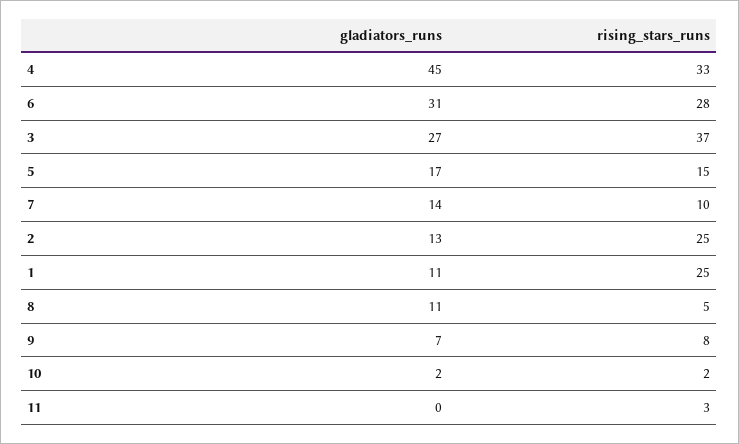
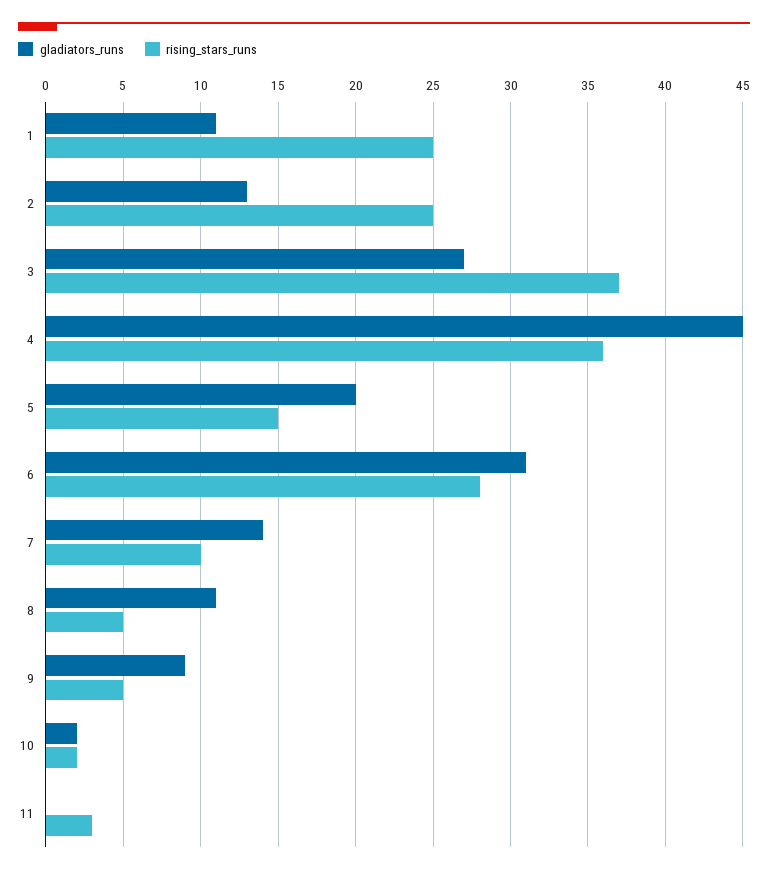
  {
    "gladiators_runs": {
      "4": 45,
      "6": 31,
      "3": 27,
-     "5": 17,
+     "5": 20,
      "7": 14,
      "2": 13,
      "1": 11,
      "8": 11,
-     "9": 7,
+     "9": 9,
      "10": 2,
      "11": 0
    },
    "rising_stars_runs": {
-     "4": 33,
+     "4": 36,
      "6": 28,
      "3": 37,
      "5": 15,
      "7": 10,
      "2": 25,
      "1": 25,
      "8": 5,
-     "9": 8,
+     "9": 5,
      "10": 2,
      "11": 3
    }
  }

